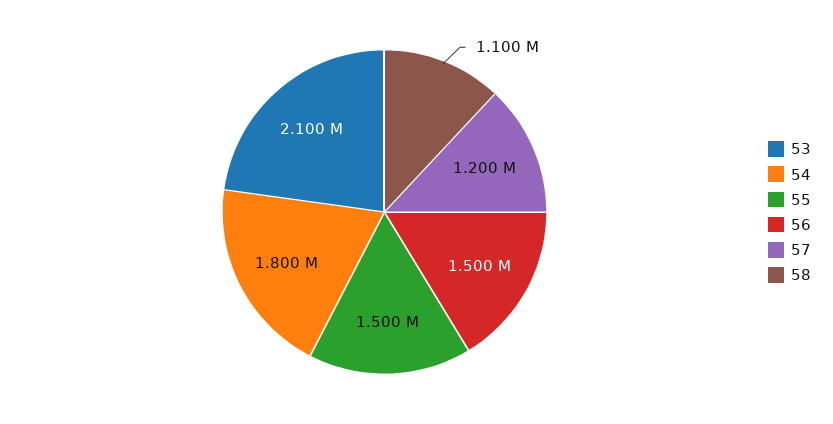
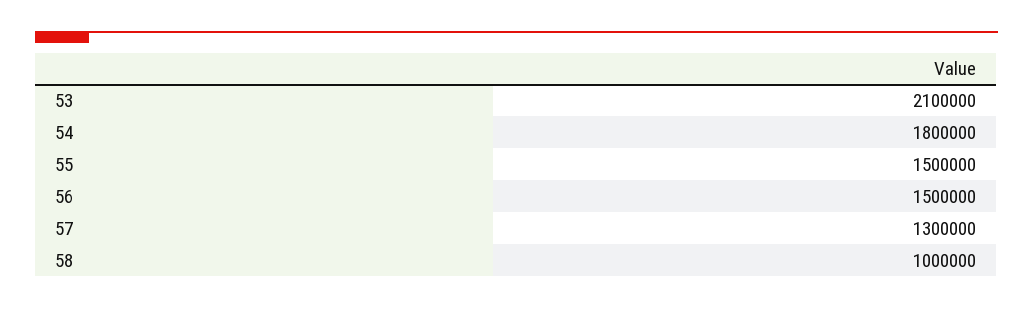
  {
    "53": 2100000,
    "54": 1800000,
    "55": 1500000,
    "56": 1500000,
-   "57": 1200000,
+   "57": 1300000,
-   "58": 1100000
+   "58": 1000000
  }

